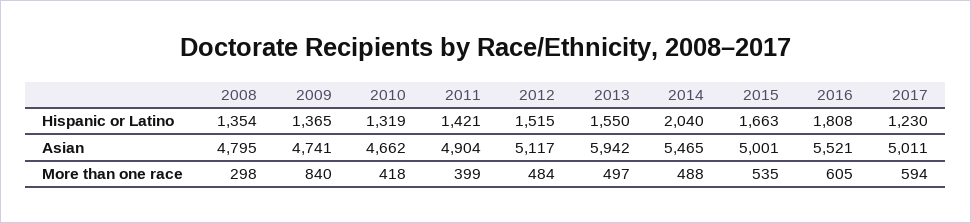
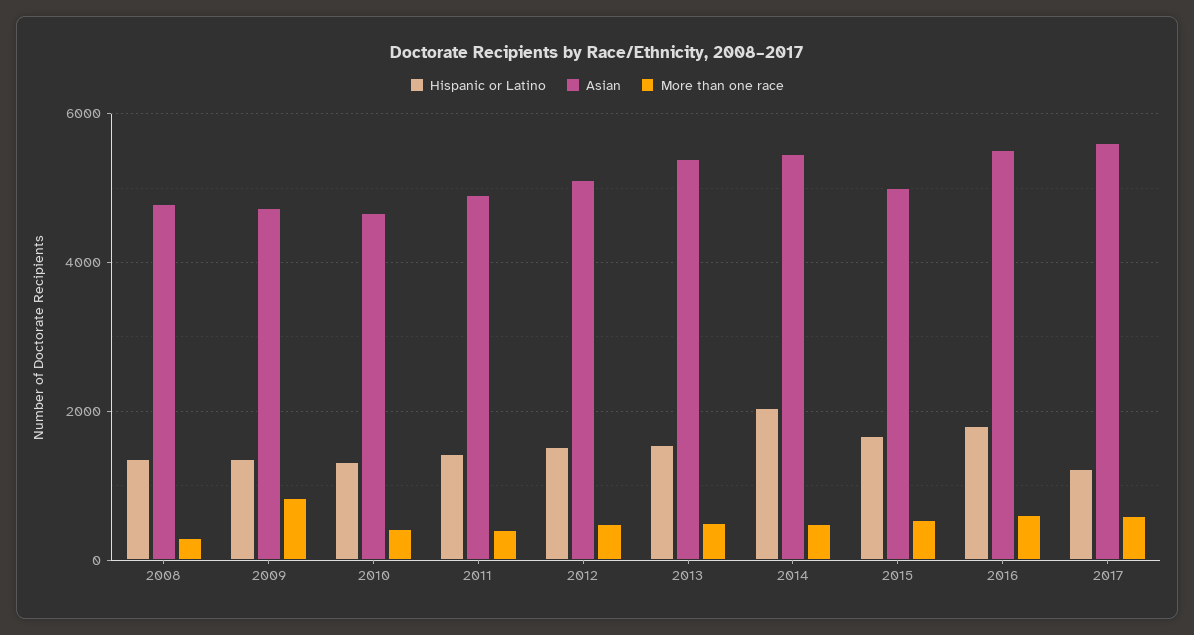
  {
    "Hispanic or Latino": {
      "2008": 1354,
      "2009": 1365,
      "2010": 1319,
      "2011": 1421,
      "2012": 1515,
      "2013": 1550,
      "2014": 2040,
      "2015": 1663,
      "2016": 1808,
      "2017": 1230
    },
    "Asian": {
      "2008": 4795,
      "2009": 4741,
      "2010": 4662,
      "2011": 4904,
      "2012": 5117,
-     "2013": 5942,
+     "2013": 5400,
      "2014": 5465,
      "2015": 5001,
      "2016": 5521,
-     "2017": 5011
+     "2017": 5600
    },
    "More than one race": {
      "2008": 298,
      "2009": 840,
      "2010": 418,
      "2011": 399,
      "2012": 484,
      "2013": 497,
      "2014": 488,
      "2015": 535,
      "2016": 605,
      "2017": 594
    }
  }

